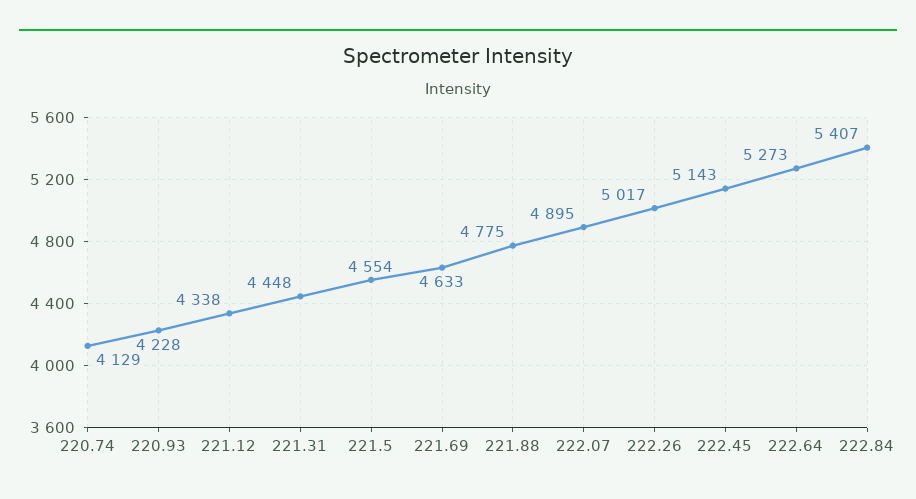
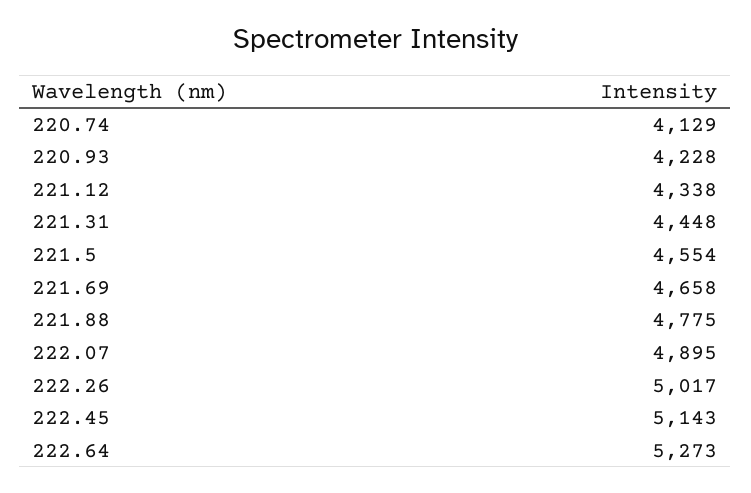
  {
    "220.74": 4129,
    "220.93": 4228,
    "221.12": 4338,
    "221.31": 4448,
    "221.5": 4554,
-   "221.69": 4633,
+   "221.69": 4658,
    "221.88": 4775,
    "222.07": 4895,
    "222.26": 5017,
    "222.45": 5143,
-   "222.64": 5273,
+   "222.64": 5273
-   "222.84": 5407
  }

